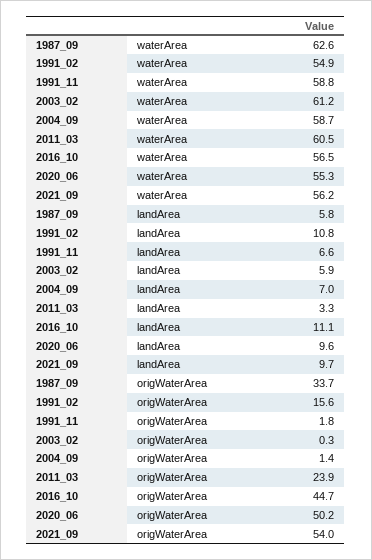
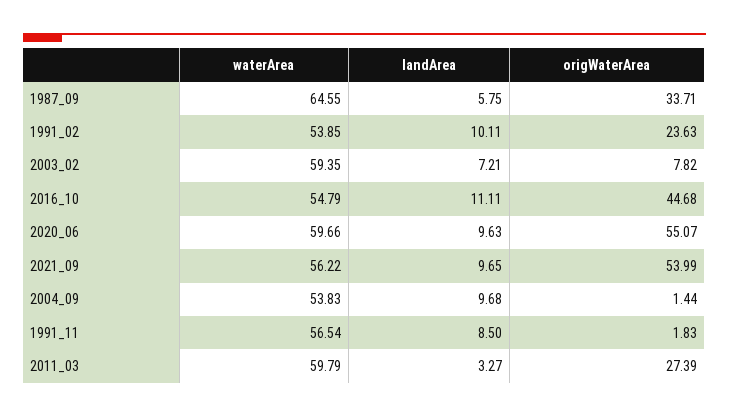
  {
    "1987_09": {
-     "waterArea": 62.6,
+     "waterArea": 64.55,
      "landArea": 5.75,
      "origWaterArea": 33.71
    },
    "1991_02": {
-     "waterArea": 54.9,
+     "waterArea": 53.85,
-     "landArea": 10.8,
+     "landArea": 10.11,
-     "origWaterArea": 15.6
+     "origWaterArea": 23.63
    },
    "1991_11": {
-     "waterArea": 58.8,
+     "waterArea": 56.54,
-     "landArea": 6.6,
+     "landArea": 8.5,
      "origWaterArea": 1.83
    },
    "2003_02": {
-     "waterArea": 61.2,
+     "waterArea": 59.35,
-     "landArea": 5.9,
+     "landArea": 7.21,
-     "origWaterArea": 0.3
+     "origWaterArea": 7.82
    },
    "2004_09": {
-     "waterArea": 58.7,
+     "waterArea": 53.83,
-     "landArea": 7,
+     "landArea": 9.68,
      "origWaterArea": 1.44
    },
    "2011_03": {
-     "waterArea": 60.5,
+     "waterArea": 59.79,
      "landArea": 3.27,
-     "origWaterArea": 23.9
+     "origWaterArea": 27.39
    },
    "2016_10": {
-     "waterArea": 56.5,
+     "waterArea": 54.79,
      "landArea": 11.11,
      "origWaterArea": 44.68
    },
    "2020_06": {
-     "waterArea": 55.3,
+     "waterArea": 59.66,
      "landArea": 9.63,
-     "origWaterArea": 50.2
+     "origWaterArea": 55.07
    },
    "2021_09": {
      "waterArea": 56.22,
      "landArea": 9.65,
      "origWaterArea": 53.99
    }
  }

